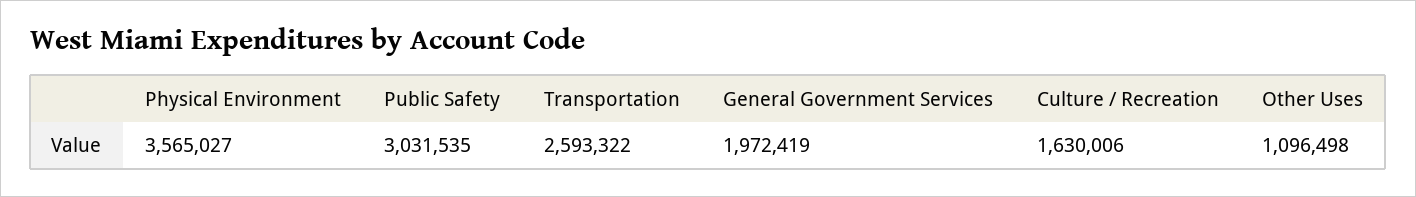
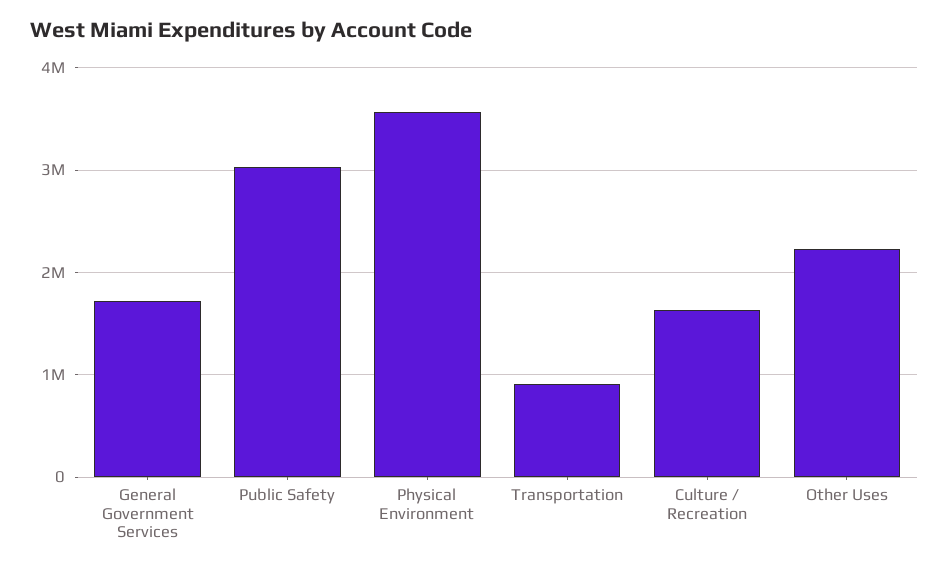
  {
    "Physical Environment": 3565027,
    "Public Safety": 3031535,
-   "Transportation": 2593322,
+   "Transportation": 900000,
-   "General Government Services": 1972419,
+   "General Government Services": 1700000,
    "Culture / Recreation": 1630006,
-   "Other Uses": 1096498
+   "Other Uses": 2200000
  }

